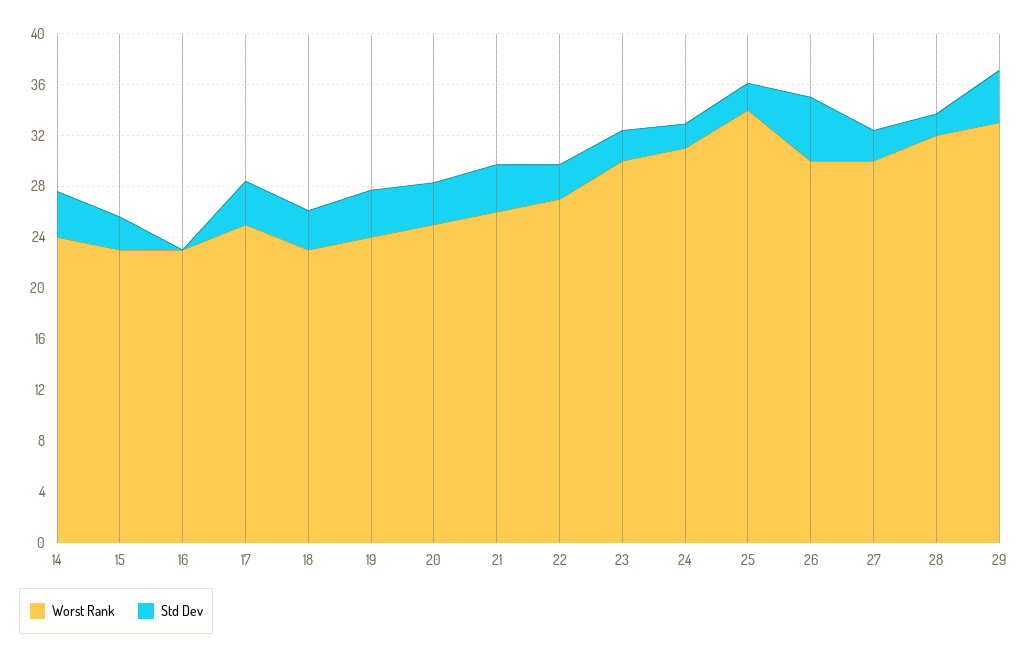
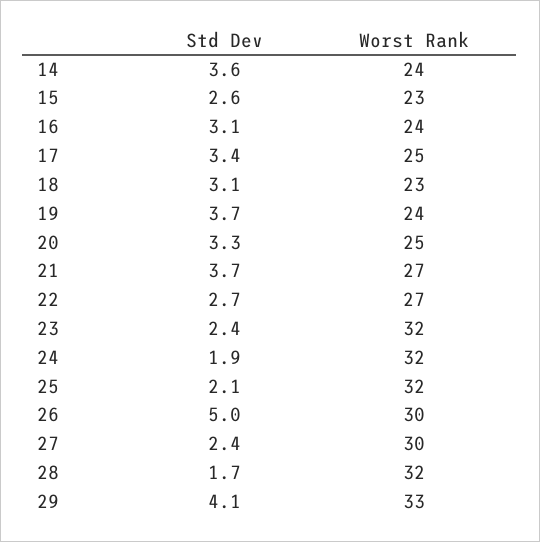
  {
    "Worst Rank": {
      "14": 24,
      "15": 23,
-     "16": 23,
+     "16": 24,
      "17": 25,
      "18": 23,
      "19": 24,
      "20": 25,
-     "21": 26,
+     "21": 27,
      "22": 27,
-     "23": 30,
+     "23": 32,
-     "24": 31,
+     "24": 32,
-     "25": 34,
+     "25": 32,
      "26": 30,
      "27": 30,
      "28": 32,
      "29": 33
    },
    "Std Dev": {
      "14": 3.6,
      "15": 2.6,
-     "16": 0,
+     "16": 3.1,
      "17": 3.4,
      "18": 3.1,
      "19": 3.7,
      "20": 3.3,
      "21": 3.7,
      "22": 2.7,
      "23": 2.4,
      "24": 1.9,
      "25": 2.1,
      "26": 5,
      "27": 2.4,
      "28": 1.7,
      "29": 4.1
    }
  }

